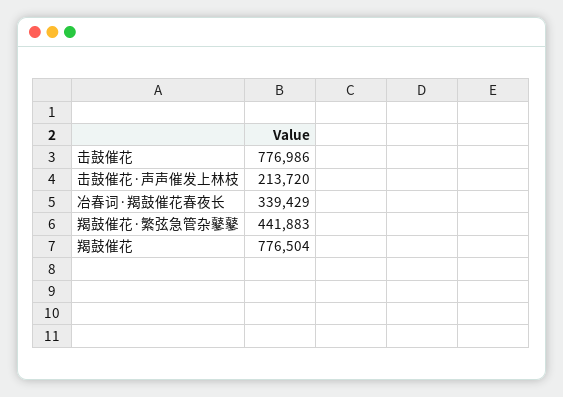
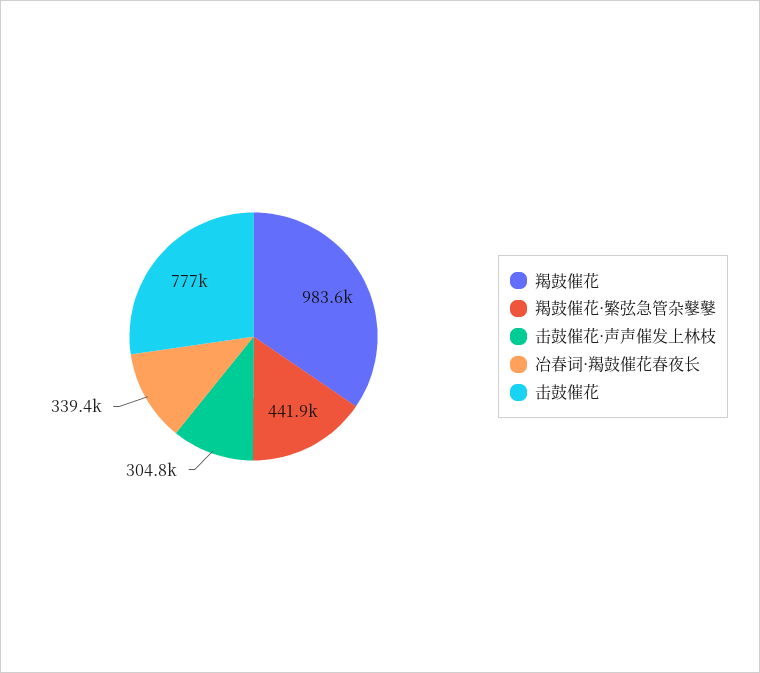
  {
    "击鼓催花": 776986,
-   "击鼓催花·声声催发上林枝": 213720,
+   "击鼓催花·声声催发上林枝": 304800,
    "冶春词·羯鼓催花春夜长": 339429,
    "羯鼓催花·繁弦急管杂鼕鼕": 441883,
-   "羯鼓催花": 776504
+   "羯鼓催花": 983600
  }

